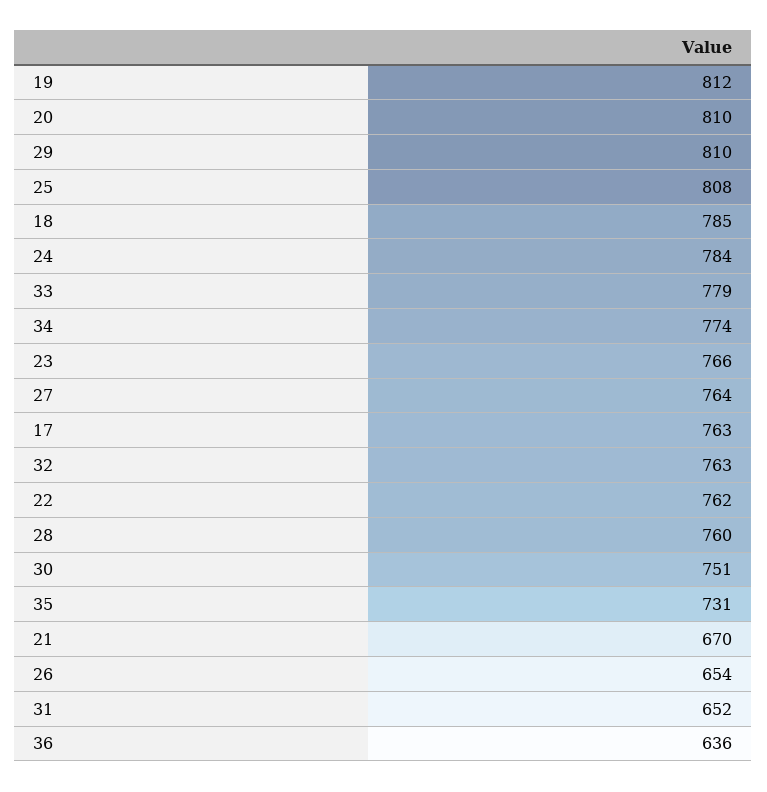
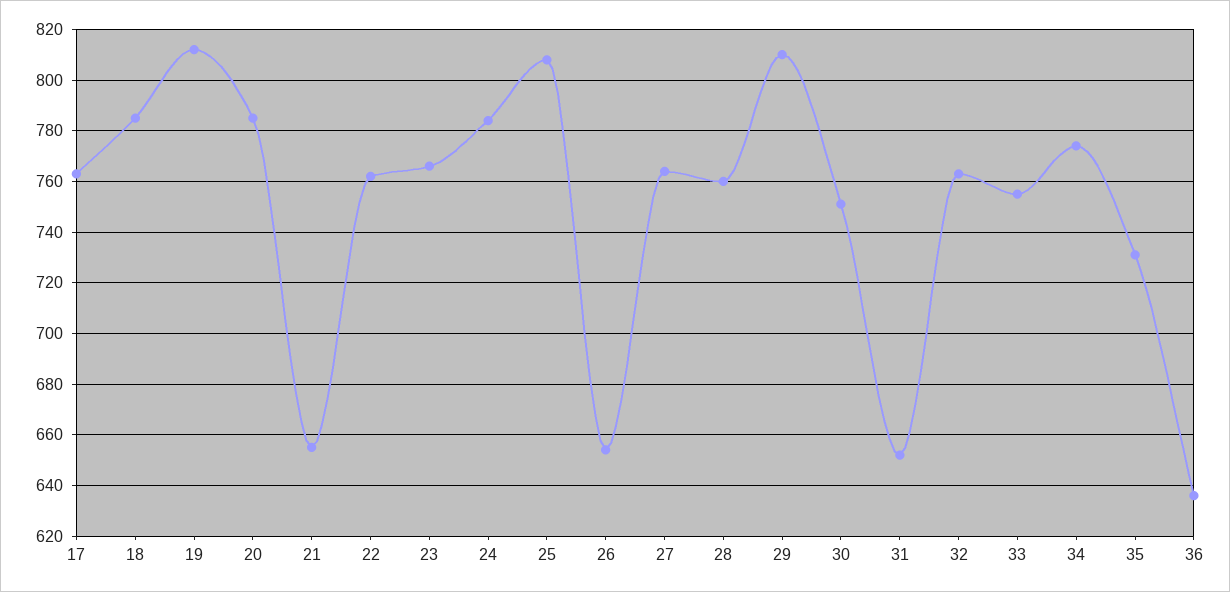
  {
    "19": 812,
-   "20": 810,
+   "20": 785,
    "29": 810,
    "25": 808,
    "18": 785,
    "24": 784,
-   "33": 779,
+   "33": 755,
    "34": 774,
    "23": 766,
    "27": 764,
    "17": 763,
    "32": 763,
    "22": 762,
    "28": 760,
    "30": 751,
    "35": 731,
-   "21": 670,
+   "21": 655,
    "26": 654,
    "31": 652,
    "36": 636
  }

